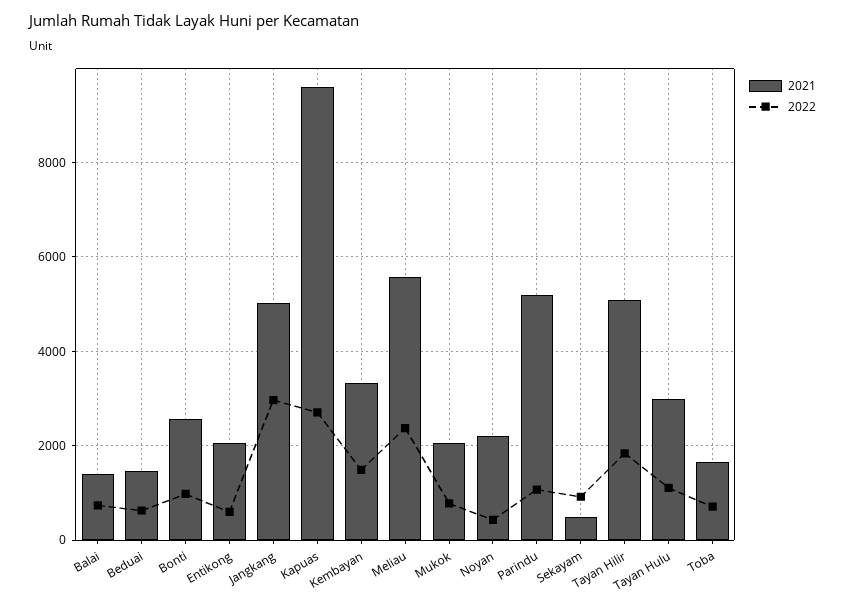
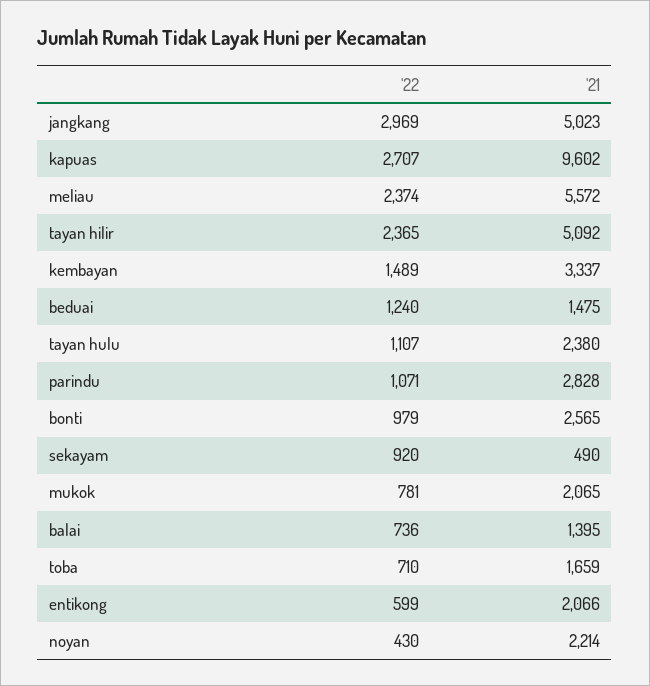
  {
    "2021": {
      "Balai": 1395,
      "Beduai": 1475,
      "Bonti": 2565,
      "Entikong": 2066,
      "Jangkang": 5023,
      "Kapuas": 9602,
      "Kembayan": 3337,
      "Meliau": 5572,
      "Mukok": 2065,
      "Noyan": 2214,
-     "Parindu": 5200,
+     "Parindu": 2828,
      "Sekayam": 490,
      "Tayan Hilir": 5092,
-     "Tayan Hulu": 3000,
+     "Tayan Hulu": 2380,
      "Toba": 1659
    },
    "2022": {
      "Balai": 736,
-     "Beduai": 600,
+     "Beduai": 1240,
      "Bonti": 979,
      "Entikong": 599,
      "Jangkang": 2969,
      "Kapuas": 2707,
      "Kembayan": 1489,
      "Meliau": 2374,
      "Mukok": 781,
      "Noyan": 430,
      "Parindu": 1071,
      "Sekayam": 920,
-     "Tayan Hilir": 1800,
+     "Tayan Hilir": 2365,
      "Tayan Hulu": 1107,
      "Toba": 710
    }
  }

